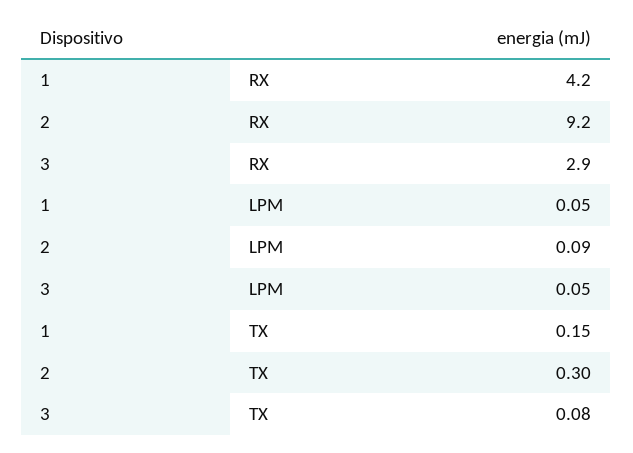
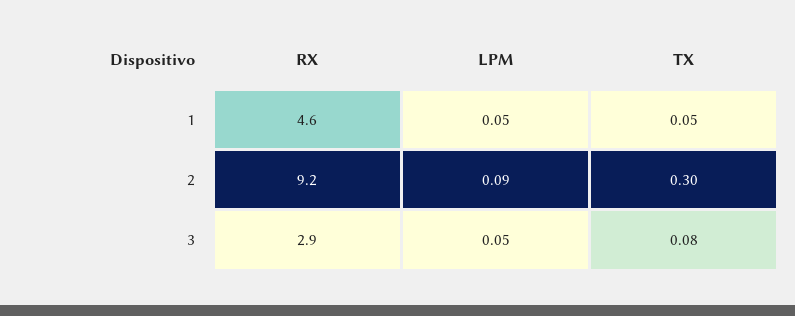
  {
    "1": {
-     "RX": 4.2,
+     "RX": 4.6,
      "LPM": 0.05,
-     "TX": 0.15
+     "TX": 0.05
    },
    "2": {
      "RX": 9.2,
      "LPM": 0.09,
      "TX": 0.3
    },
    "3": {
      "RX": 2.9,
      "LPM": 0.05,
      "TX": 0.08
    }
  }

